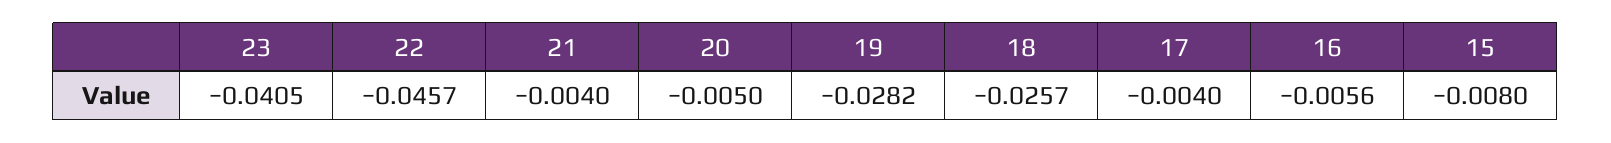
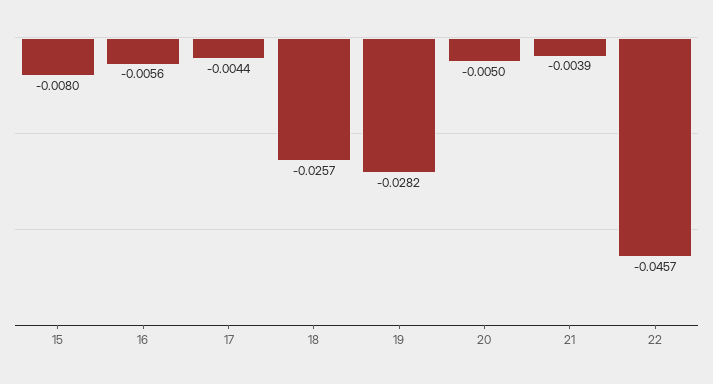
  {
-   "23": -0.0405,
    "22": -0.0457,
-   "21": -0.004,
+   "21": -0.0039,
    "20": -0.005,
    "19": -0.0282,
    "18": -0.0257,
-   "17": -0.004,
+   "17": -0.0044,
    "16": -0.0056,
    "15": -0.008
  }

